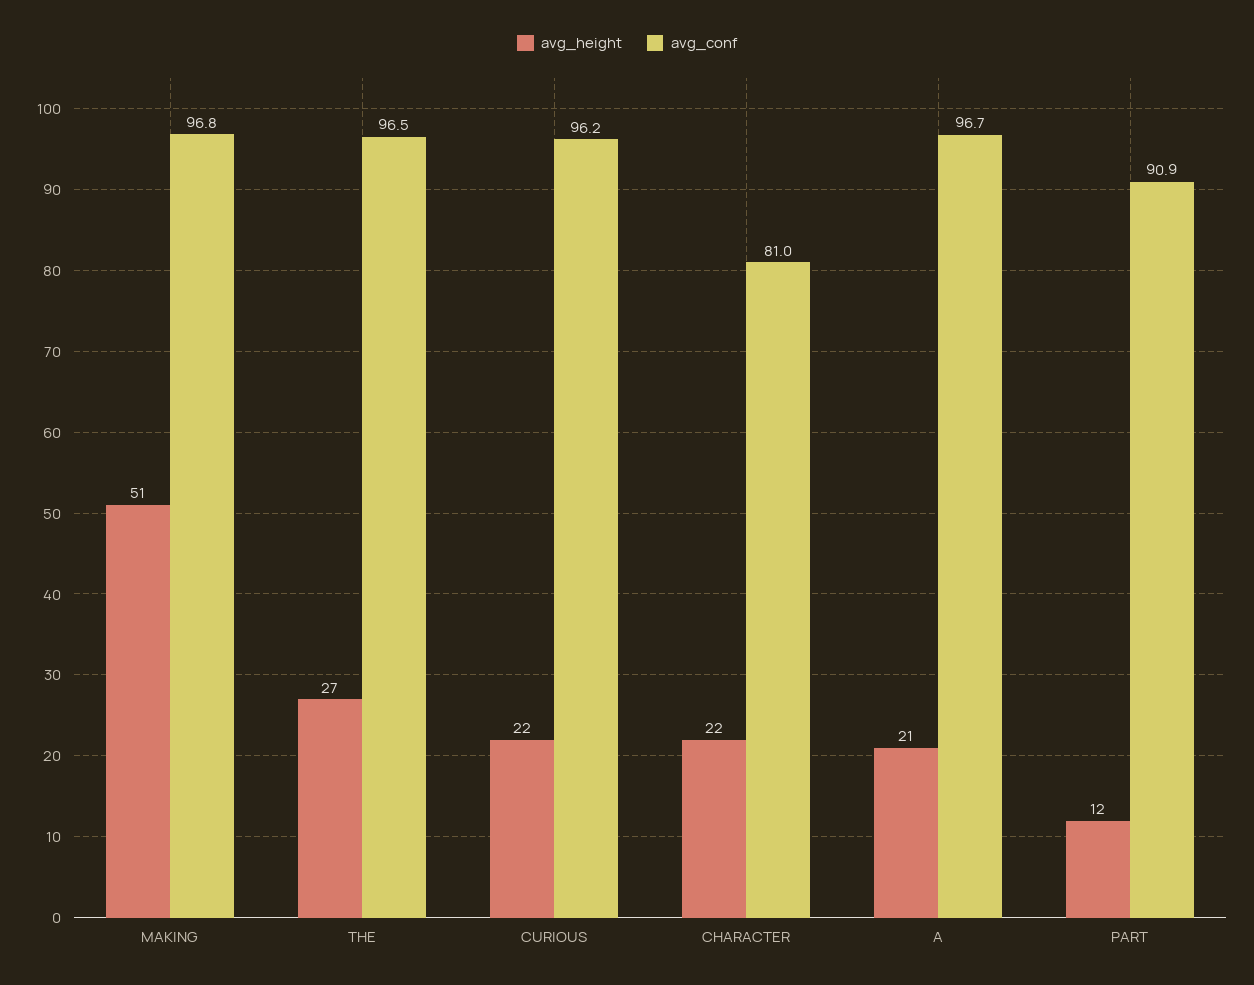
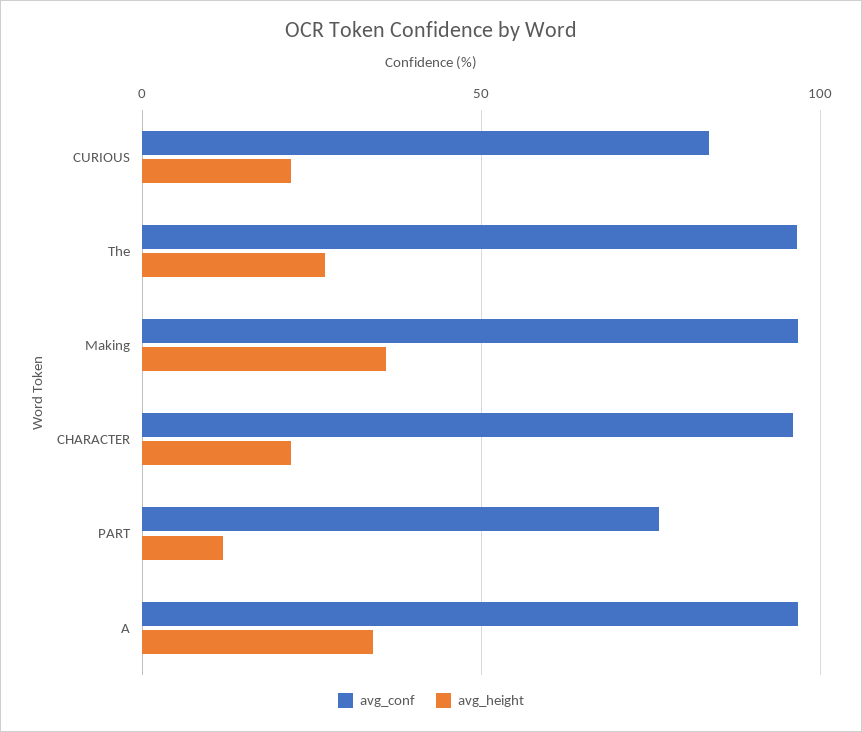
  {
    "avg_height": {
-     "MAKING": 51,
+     "MAKING": 35,
      "THE": 27,
      "CURIOUS": 22,
      "CHARACTER": 22,
-     "A": 21,
+     "A": 35,
      "PART": 12
    },
    "avg_conf": {
      "MAKING": 96.8,
      "THE": 96.5,
-     "CURIOUS": 96.2,
+     "CURIOUS": 85,
-     "CHARACTER": 81,
+     "CHARACTER": 95,
      "A": 96.7,
-     "PART": 90.9
+     "PART": 75
    }
  }

